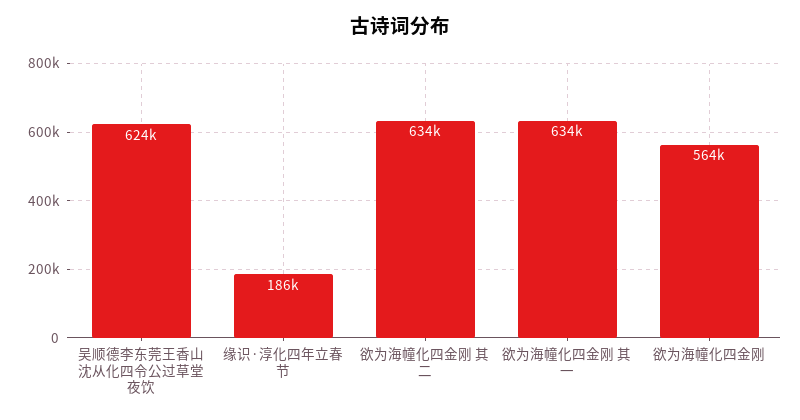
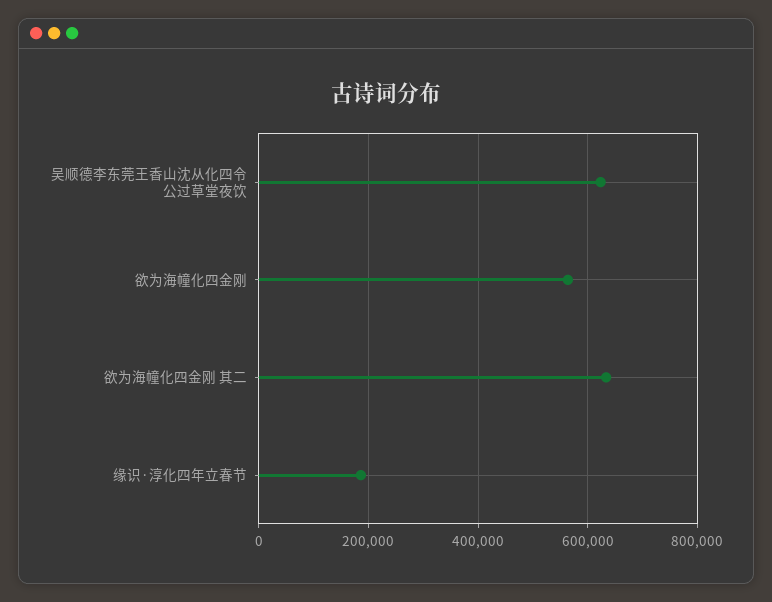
  {
    "吴顺德李东莞王香山沈从化四令公过草堂夜饮": 624000,
    "缘识·淳化四年立春节": 186000,
    "欲为海幢化四金刚 其二": 634000,
-   "欲为海幢化四金刚 其一": 634000,
    "欲为海幢化四金刚": 564000
  }

